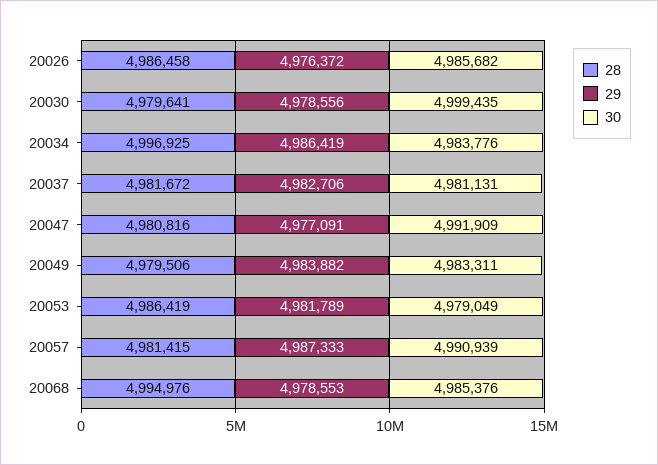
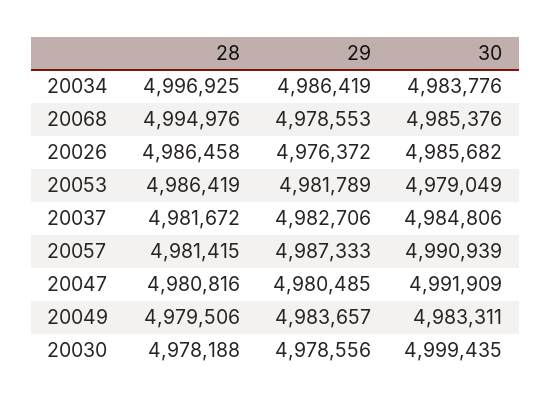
  {
    "28": {
      "20026": 4986458,
-     "20030": 4979641,
+     "20030": 4978188,
      "20034": 4996925,
      "20037": 4981672,
      "20047": 4980816,
      "20049": 4979506,
      "20053": 4986419,
      "20057": 4981415,
      "20068": 4994976
    },
    "29": {
      "20026": 4976372,
      "20030": 4978556,
      "20034": 4986419,
      "20037": 4982706,
-     "20047": 4977091,
+     "20047": 4980485,
-     "20049": 4983882,
+     "20049": 4983657,
      "20053": 4981789,
      "20057": 4987333,
      "20068": 4978553
    },
    "30": {
      "20026": 4985682,
      "20030": 4999435,
      "20034": 4983776,
-     "20037": 4981131,
+     "20037": 4984806,
      "20047": 4991909,
      "20049": 4983311,
      "20053": 4979049,
      "20057": 4990939,
      "20068": 4985376
    }
  }

